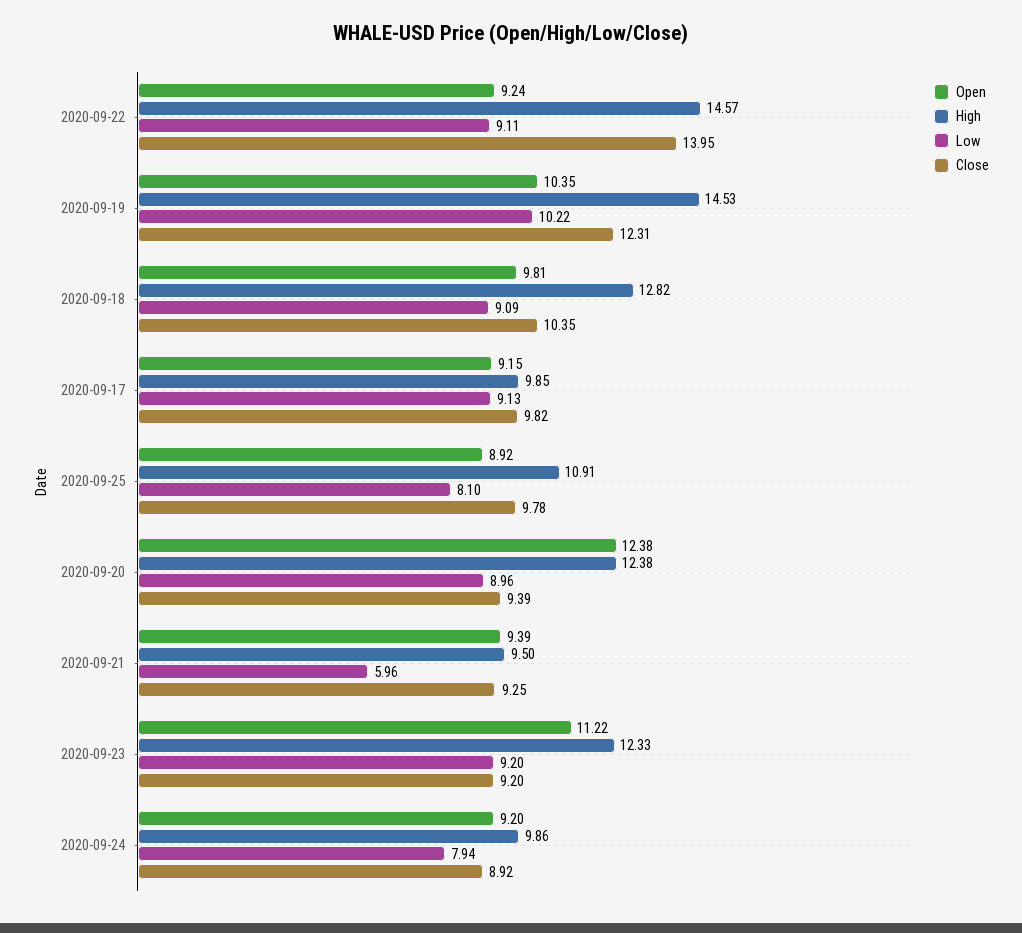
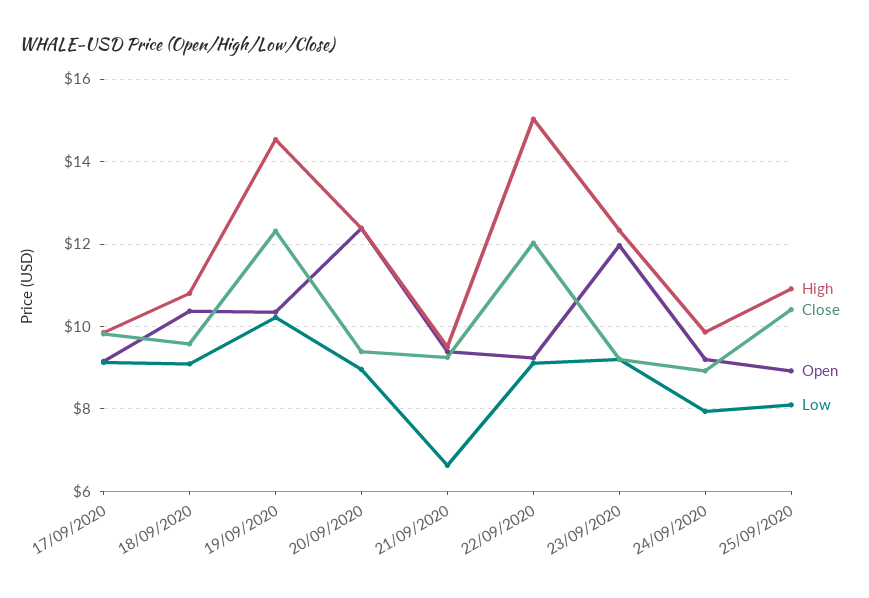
  {
    "Open": {
      "2020-09-22": 9.24,
      "2020-09-19": 10.35,
-     "2020-09-18": 9.81,
+     "2020-09-18": 10.4,
      "2020-09-17": 9.15,
      "2020-09-25": 8.92,
      "2020-09-20": 12.38,
      "2020-09-21": 9.39,
-     "2020-09-23": 11.22,
+     "2020-09-23": 12,
      "2020-09-24": 9.2
    },
    "High": {
-     "2020-09-22": 14.57,
+     "2020-09-22": 15,
      "2020-09-19": 14.53,
-     "2020-09-18": 12.82,
+     "2020-09-18": 10.8,
      "2020-09-17": 9.85,
      "2020-09-25": 10.91,
      "2020-09-20": 12.38,
      "2020-09-21": 9.5,
      "2020-09-23": 12.33,
      "2020-09-24": 9.86
    },
    "Low": {
      "2020-09-22": 9.11,
      "2020-09-19": 10.22,
      "2020-09-18": 9.09,
      "2020-09-17": 9.13,
      "2020-09-25": 8.1,
      "2020-09-20": 8.96,
-     "2020-09-21": 5.96,
+     "2020-09-21": 6.6,
      "2020-09-23": 9.2,
      "2020-09-24": 7.94
    },
    "Close": {
-     "2020-09-22": 13.95,
+     "2020-09-22": 12,
      "2020-09-19": 12.31,
-     "2020-09-18": 10.35,
+     "2020-09-18": 9.6,
      "2020-09-17": 9.82,
-     "2020-09-25": 9.78,
+     "2020-09-25": 10.4,
      "2020-09-20": 9.39,
      "2020-09-21": 9.25,
      "2020-09-23": 9.2,
      "2020-09-24": 8.92
    }
  }

